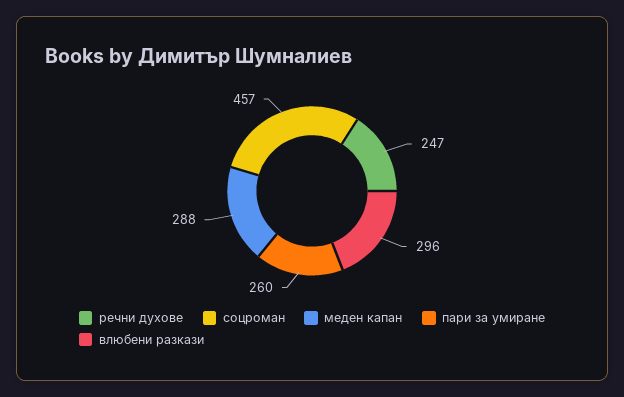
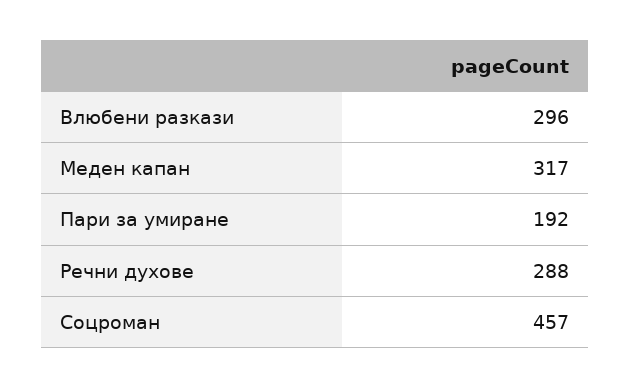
  {
-   "речни духове": 247,
+   "речни духове": 288,
    "соцроман": 457,
-   "меден капан": 288,
+   "меден капан": 317,
-   "пари за умиране": 260,
+   "пари за умиране": 192,
    "влюбени разкази": 296
  }

